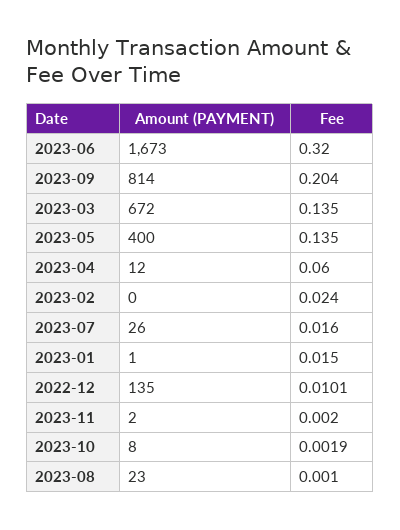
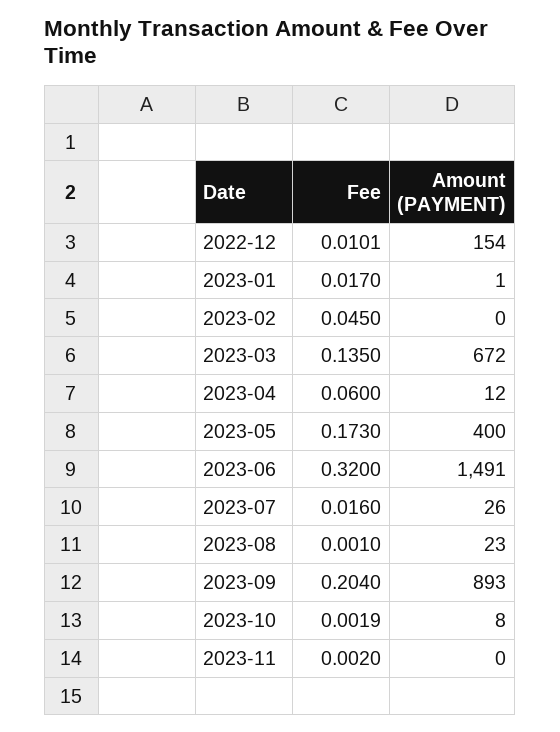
  {
    "Amount (PAYMENT)": {
-     "2023-06": 1673,
+     "2023-06": 1491,
-     "2023-09": 814,
+     "2023-09": 893,
      "2023-03": 672,
      "2023-05": 400,
      "2023-04": 12,
      "2023-02": 0,
      "2023-07": 26,
      "2023-01": 1,
-     "2022-12": 135,
+     "2022-12": 154,
-     "2023-11": 2,
+     "2023-11": 0,
      "2023-10": 8,
      "2023-08": 23
    },
    "Fee": {
      "2023-06": 0.32,
      "2023-09": 0.204,
      "2023-03": 0.135,
-     "2023-05": 0.135,
+     "2023-05": 0.173,
      "2023-04": 0.06,
-     "2023-02": 0.024,
+     "2023-02": 0.045,
      "2023-07": 0.016,
-     "2023-01": 0.015,
+     "2023-01": 0.017,
      "2022-12": 0.0101,
      "2023-11": 0.002,
      "2023-10": 0.0019,
      "2023-08": 0.001
    }
  }

